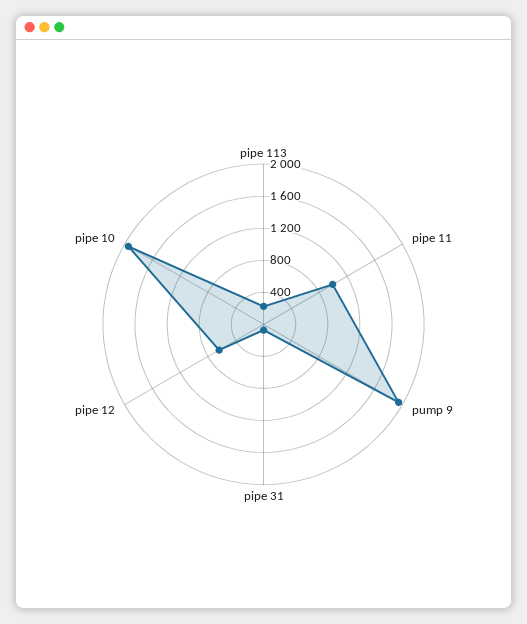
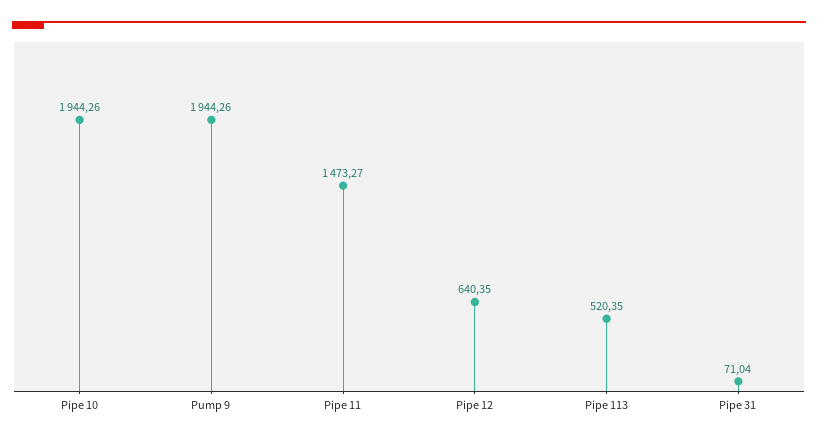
  {
-   "pipe 113": 200,
+   "pipe 113": 520.35,
-   "pipe 11": 1000,
+   "pipe 11": 1473.27,
    "pump 9": 1944.26,
    "pipe 31": 71.04,
    "pipe 12": 640.35,
    "pipe 10": 1944.26
  }

